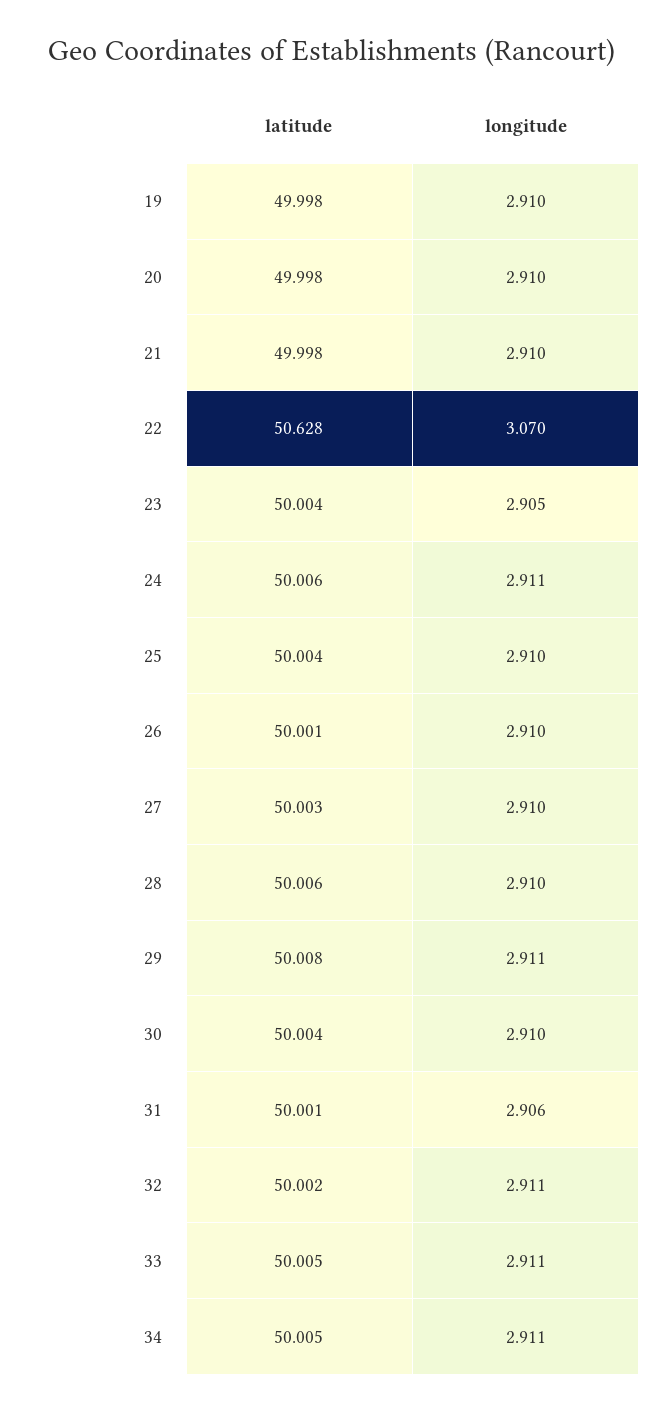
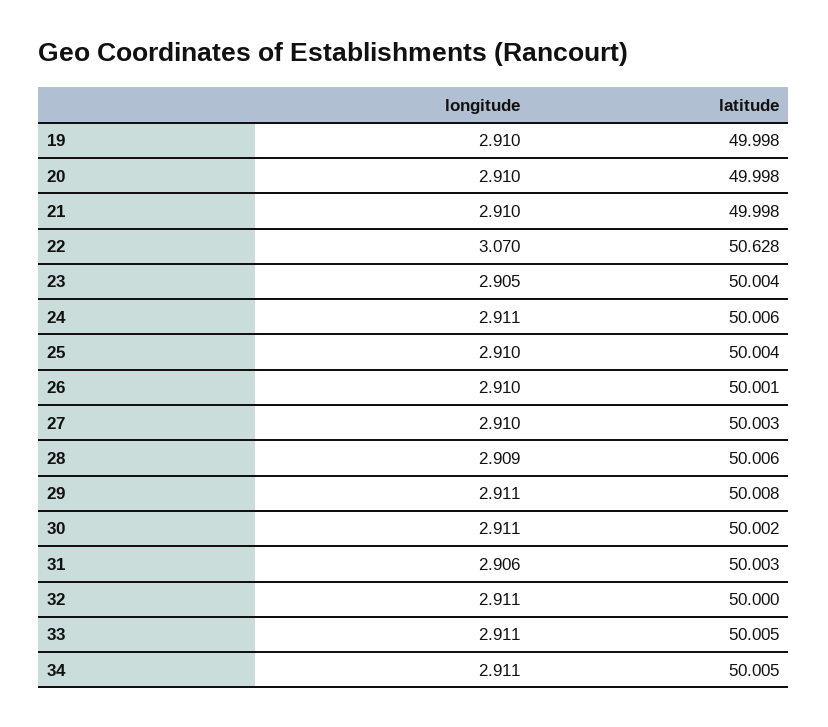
  {
    "latitude": {
      "19": 49.998,
      "20": 49.998,
      "21": 49.998,
      "22": 50.628,
      "23": 50.004,
      "24": 50.006,
      "25": 50.004,
      "26": 50.001,
      "27": 50.003,
      "28": 50.006,
      "29": 50.008,
-     "30": 50.004,
+     "30": 50.002,
-     "31": 50.001,
+     "31": 50.003,
-     "32": 50.002,
+     "32": 50,
      "33": 50.005,
      "34": 50.005
    },
    "longitude": {
      "19": 2.91,
      "20": 2.91,
      "21": 2.91,
      "22": 3.07,
      "23": 2.905,
      "24": 2.911,
      "25": 2.91,
      "26": 2.91,
      "27": 2.91,
-     "28": 2.91,
+     "28": 2.909,
      "29": 2.911,
-     "30": 2.91,
+     "30": 2.911,
      "31": 2.906,
      "32": 2.911,
      "33": 2.911,
      "34": 2.911
    }
  }

